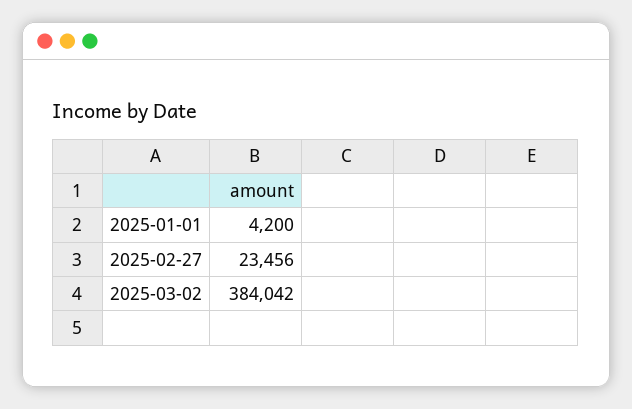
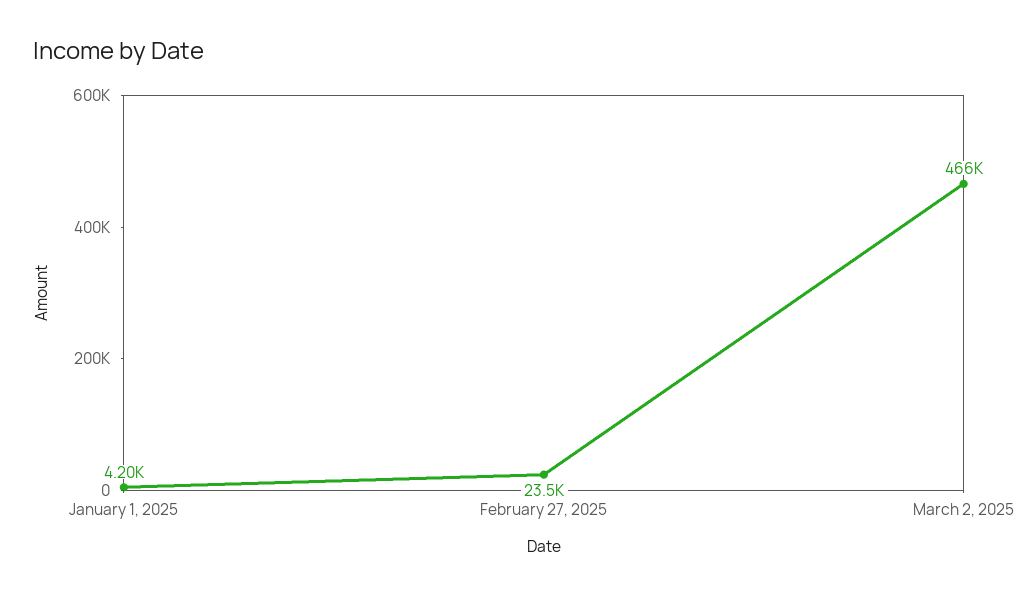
  {
    "2025-01-01": 4200,
    "2025-02-27": 23456,
-   "2025-03-02": 384042
+   "2025-03-02": 466000
  }

